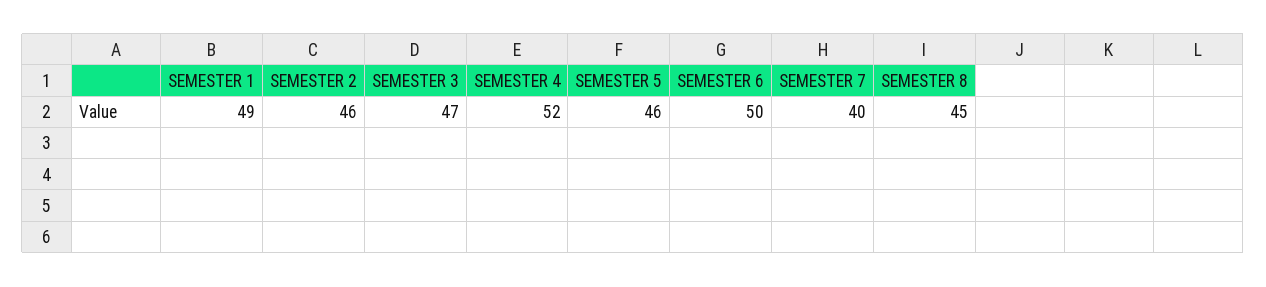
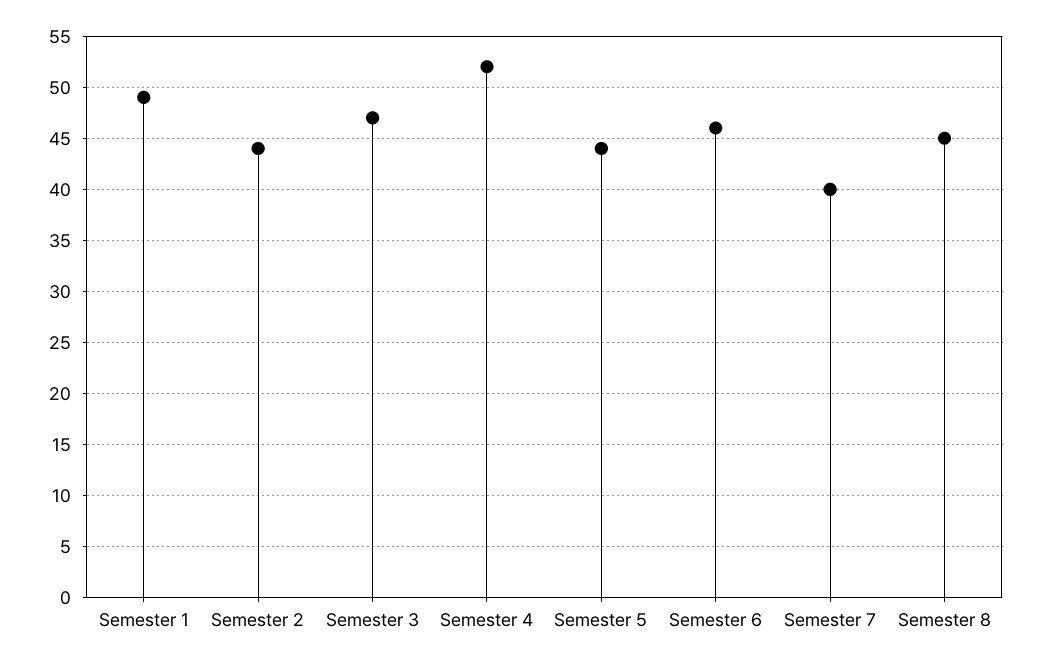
  {
    "SEMESTER 1": 49,
-   "SEMESTER 2": 46,
+   "SEMESTER 2": 44,
    "SEMESTER 3": 47,
    "SEMESTER 4": 52,
-   "SEMESTER 5": 46,
+   "SEMESTER 5": 44,
-   "SEMESTER 6": 50,
+   "SEMESTER 6": 46,
    "SEMESTER 7": 40,
    "SEMESTER 8": 45
  }

